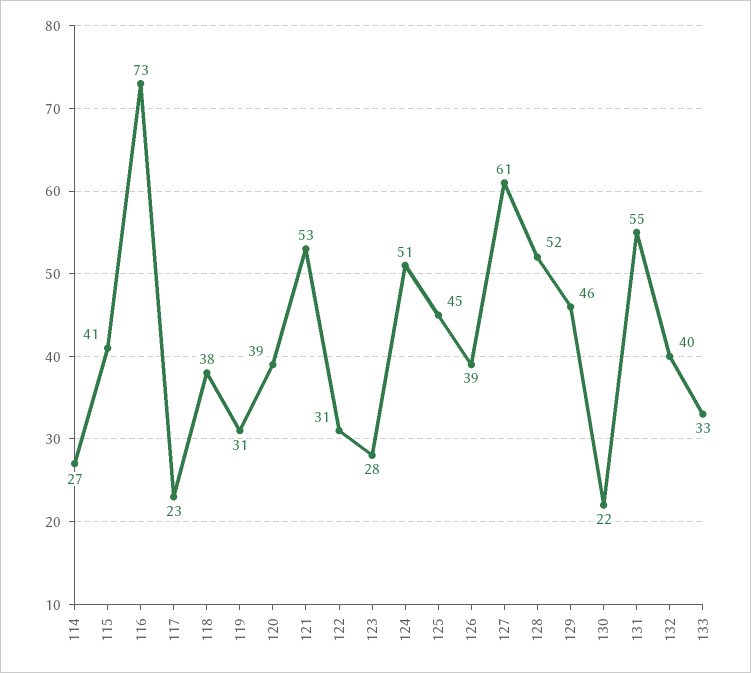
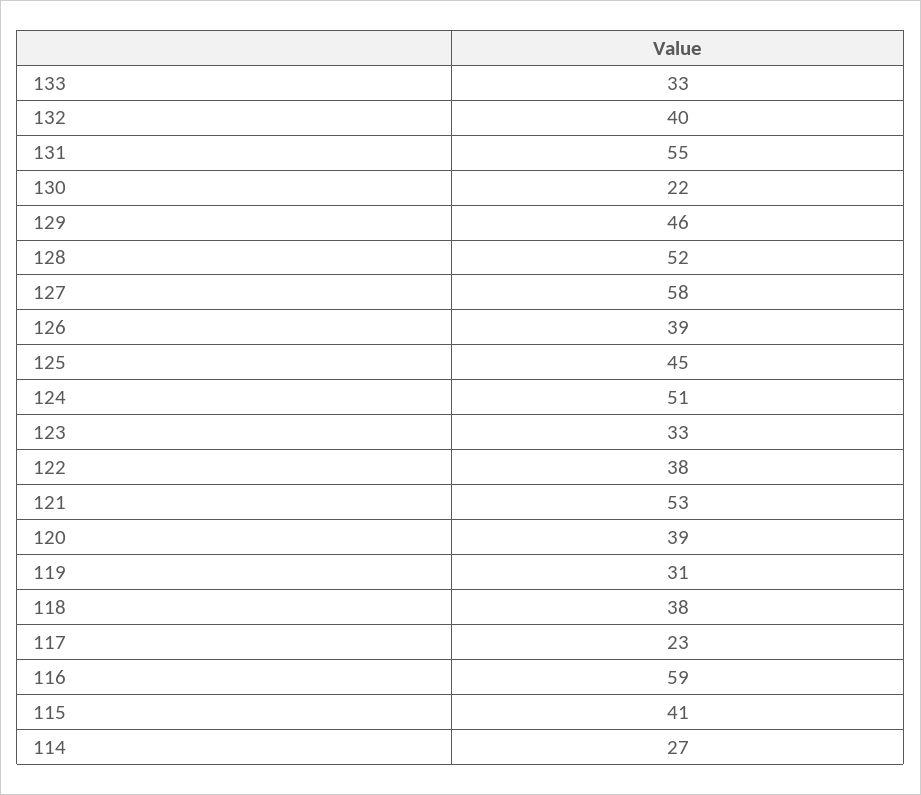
  {
    "114": 27,
    "115": 41,
-   "116": 73,
+   "116": 59,
    "117": 23,
    "118": 38,
    "119": 31,
    "120": 39,
    "121": 53,
-   "122": 31,
+   "122": 38,
-   "123": 28,
+   "123": 33,
    "124": 51,
    "125": 45,
    "126": 39,
-   "127": 61,
+   "127": 58,
    "128": 52,
    "129": 46,
    "130": 22,
    "131": 55,
    "132": 40,
    "133": 33
  }

